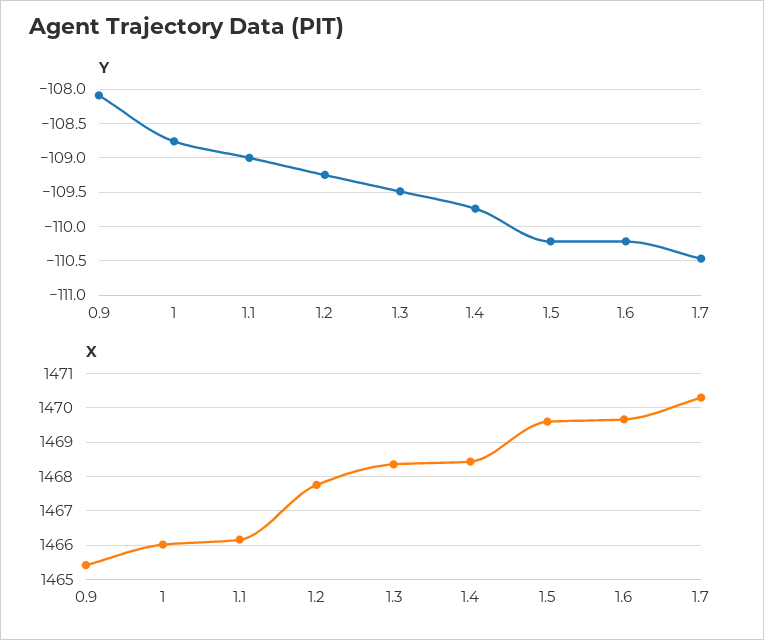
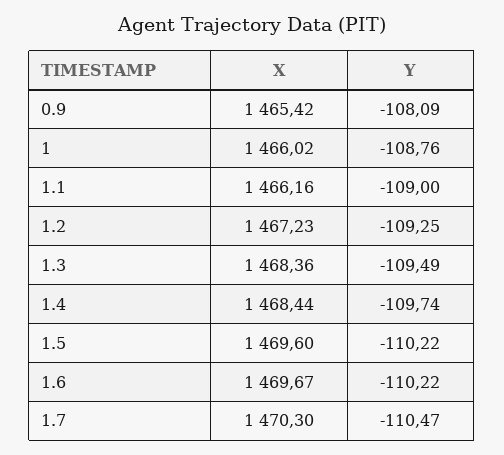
  {
    "Y": {
      "0.9": -108.09,
      "1": -108.76,
      "1.1": -109,
      "1.2": -109.25,
      "1.3": -109.49,
      "1.4": -109.74,
      "1.5": -110.22,
      "1.6": -110.22,
      "1.7": -110.47
    },
    "X": {
      "0.9": 1465.42,
      "1": 1466.02,
      "1.1": 1466.16,
-     "1.2": 1467.8,
+     "1.2": 1467.23,
      "1.3": 1468.36,
      "1.4": 1468.44,
      "1.5": 1469.6,
      "1.6": 1469.67,
      "1.7": 1470.3
    }
  }

